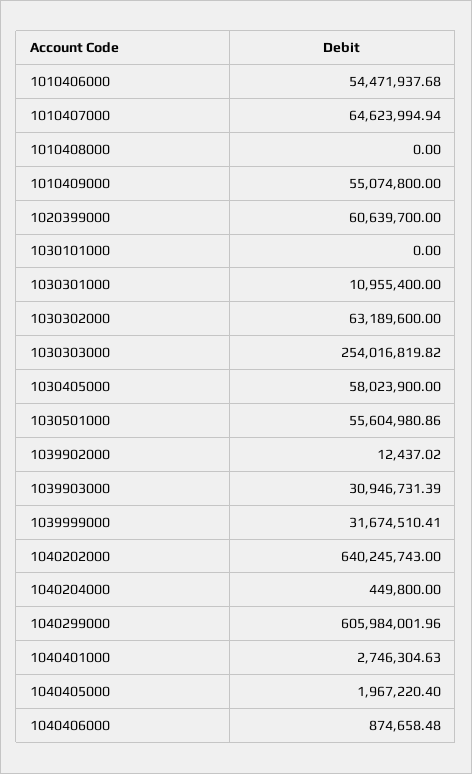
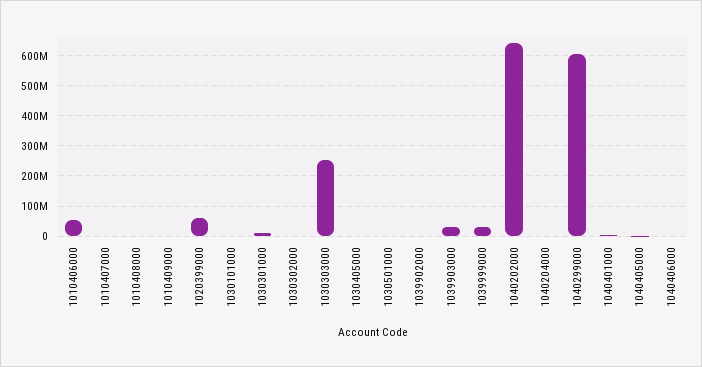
  {
    "1010406000": 54471937.68,
-   "1010407000": 64623994.94,
+   "1010407000": 0,
    "1010408000": 0,
-   "1010409000": 55074800,
+   "1010409000": 0,
    "1020399000": 60639700,
    "1030101000": 0,
    "1030301000": 10955400,
-   "1030302000": 63189600,
+   "1030302000": 0,
    "1030303000": 254016819.82,
-   "1030405000": 58023900,
+   "1030405000": 0,
-   "1030501000": 55604980.86,
+   "1030501000": 0,
    "1039902000": 12437.02,
    "1039903000": 30946731.39,
    "1039999000": 31674510.41,
    "1040202000": 640245743,
    "1040204000": 449800,
    "1040299000": 605984001.96,
    "1040401000": 2746304.63,
    "1040405000": 1967220.4,
    "1040406000": 874658.48
  }

